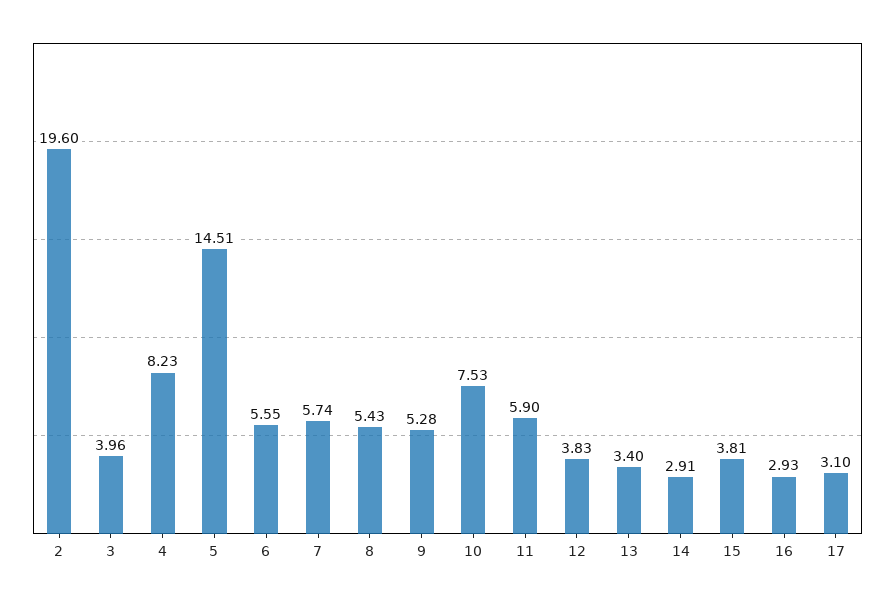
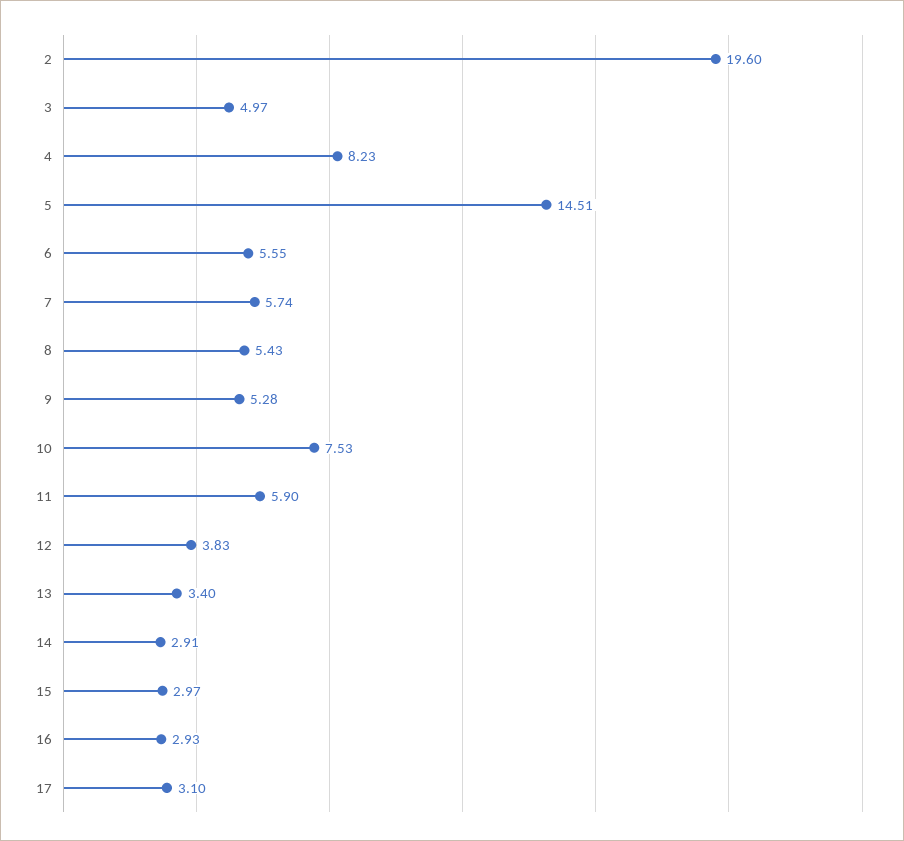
  {
    "2": 19.6,
-   "3": 3.96,
+   "3": 4.97,
    "4": 8.23,
    "5": 14.51,
    "6": 5.55,
    "7": 5.74,
    "8": 5.43,
    "9": 5.28,
    "10": 7.53,
    "11": 5.9,
    "12": 3.83,
    "13": 3.4,
    "14": 2.91,
-   "15": 3.81,
+   "15": 2.97,
    "16": 2.93,
    "17": 3.1
  }

